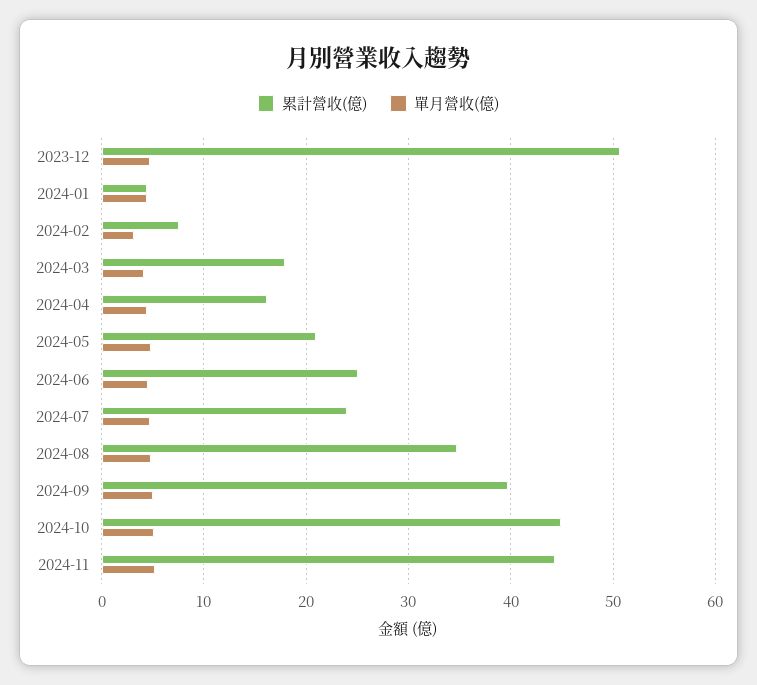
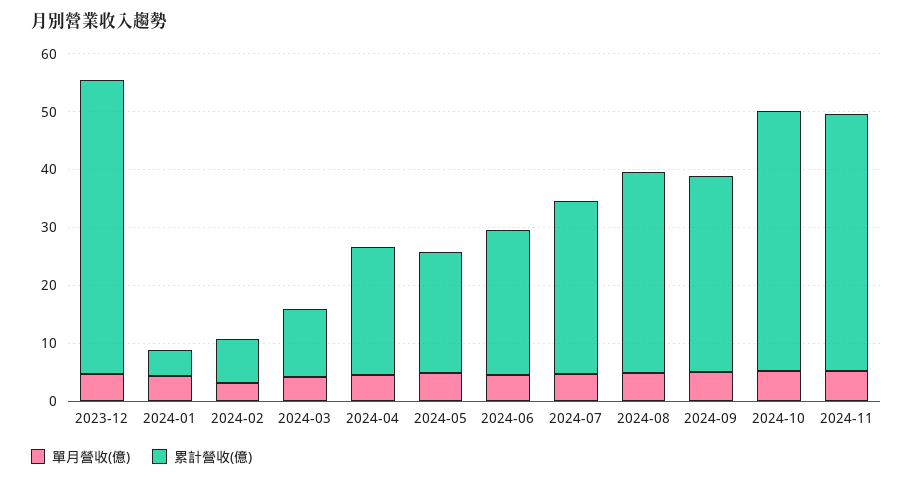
  {
    "累計營收(億)": {
      "2023-12": 51,
      "2024-01": 4,
      "2024-02": 8,
-     "2024-03": 18,
+     "2024-03": 12,
-     "2024-04": 16,
+     "2024-04": 22,
      "2024-05": 21,
      "2024-06": 25,
-     "2024-07": 24,
+     "2024-07": 30,
      "2024-08": 35,
-     "2024-09": 40,
+     "2024-09": 34,
      "2024-10": 45,
      "2024-11": 44
    },
    "單月營收(億)": {
      "2023-12": 5,
      "2024-01": 4,
      "2024-02": 3,
      "2024-03": 4,
      "2024-04": 4,
      "2024-05": 5,
      "2024-06": 5,
      "2024-07": 5,
      "2024-08": 5,
      "2024-09": 5,
      "2024-10": 5,
      "2024-11": 5
    }
  }

